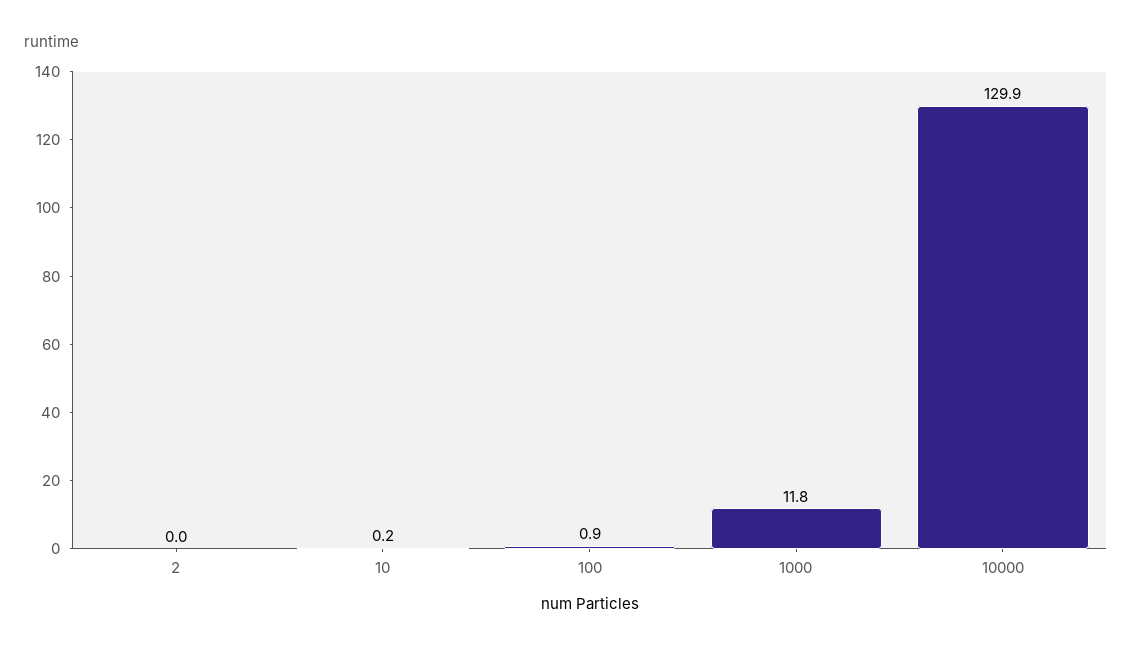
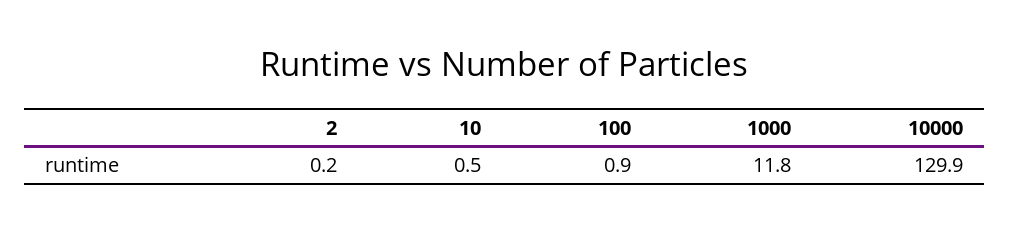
  {
-   "2": 0,
+   "2": 0.2,
-   "10": 0.2,
+   "10": 0.5,
    "100": 0.9,
    "1000": 11.8,
    "10000": 129.9
  }

